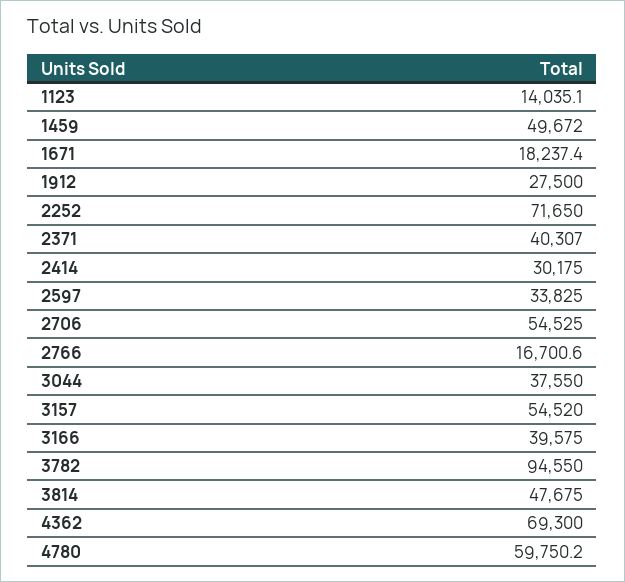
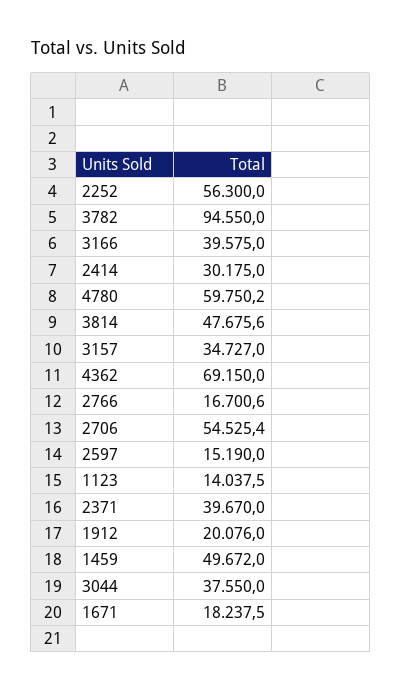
  {
-   "1123": 14035.1,
+   "1123": 14037.5,
    "1459": 49672,
-   "1671": 18237.4,
+   "1671": 18237.5,
-   "1912": 27500,
+   "1912": 20076,
-   "2252": 71650,
+   "2252": 56300,
-   "2371": 40307,
+   "2371": 39670,
    "2414": 30175,
-   "2597": 33825,
+   "2597": 15190,
-   "2706": 54525,
+   "2706": 54525.4,
    "2766": 16700.6,
    "3044": 37550,
-   "3157": 54520,
+   "3157": 34727,
    "3166": 39575,
    "3782": 94550,
-   "3814": 47675,
+   "3814": 47675.6,
-   "4362": 69300,
+   "4362": 69150,
    "4780": 59750.2
  }

